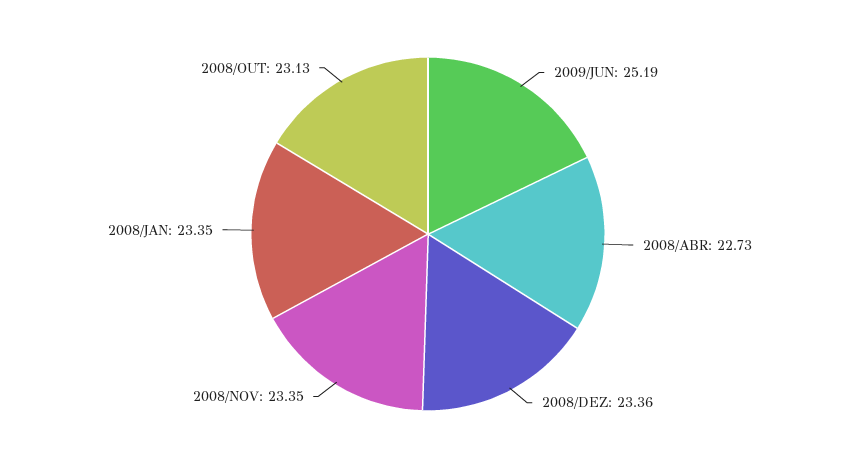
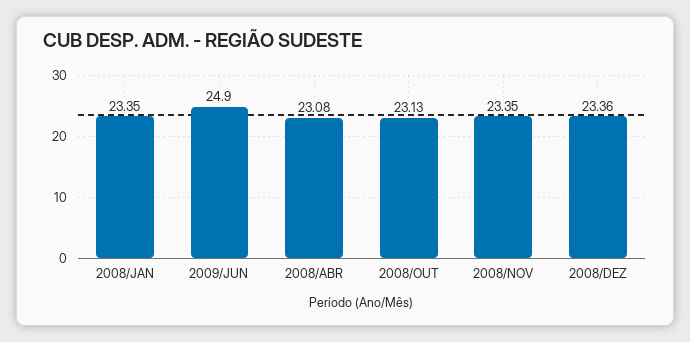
  {
-   "2009/JUN": 25.19,
+   "2009/JUN": 24.9,
-   "2008/ABR": 22.73,
+   "2008/ABR": 23.08,
    "2008/DEZ": 23.36,
    "2008/NOV": 23.35,
    "2008/JAN": 23.35,
    "2008/OUT": 23.13
  }

